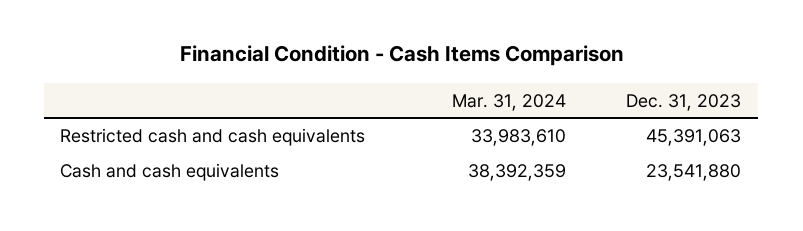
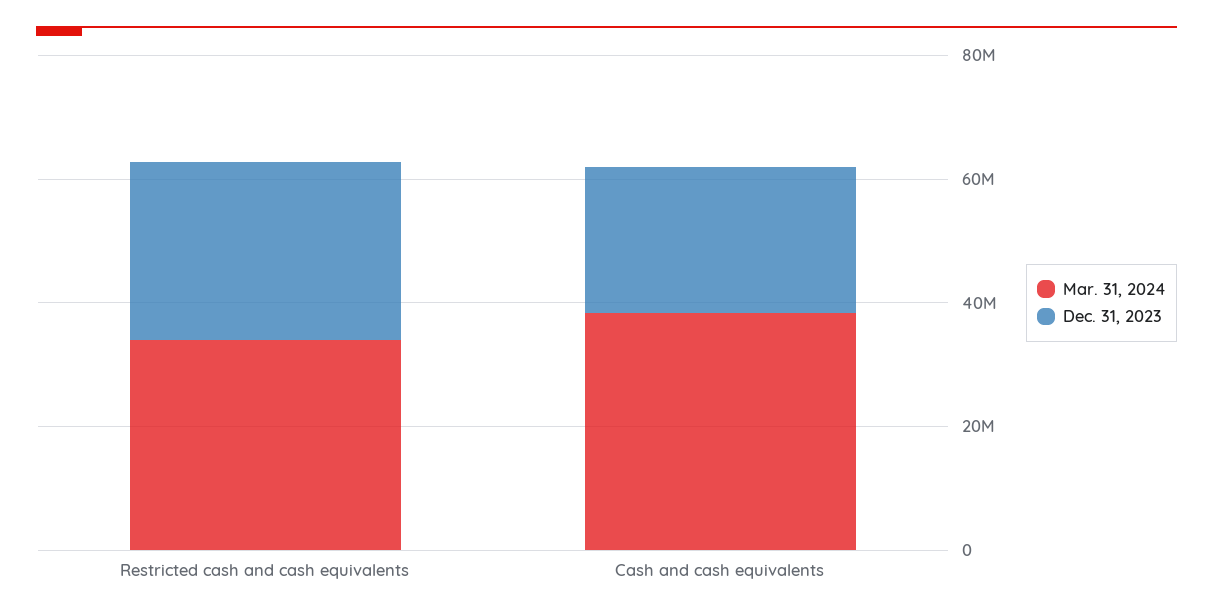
  {
    "Mar. 31, 2024": {
      "Restricted cash and cash equivalents": 33983610,
      "Cash and cash equivalents": 38392359
    },
    "Dec. 31, 2023": {
-     "Restricted cash and cash equivalents": 45391063,
+     "Restricted cash and cash equivalents": 30000000,
      "Cash and cash equivalents": 23541880
    }
  }

